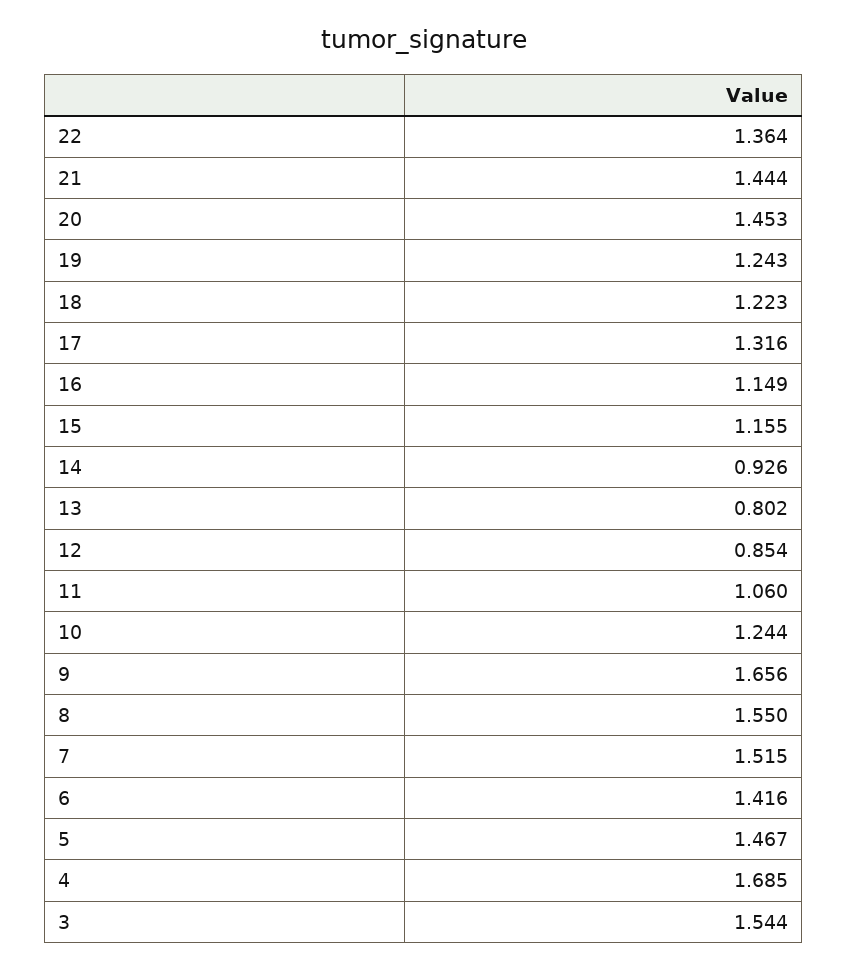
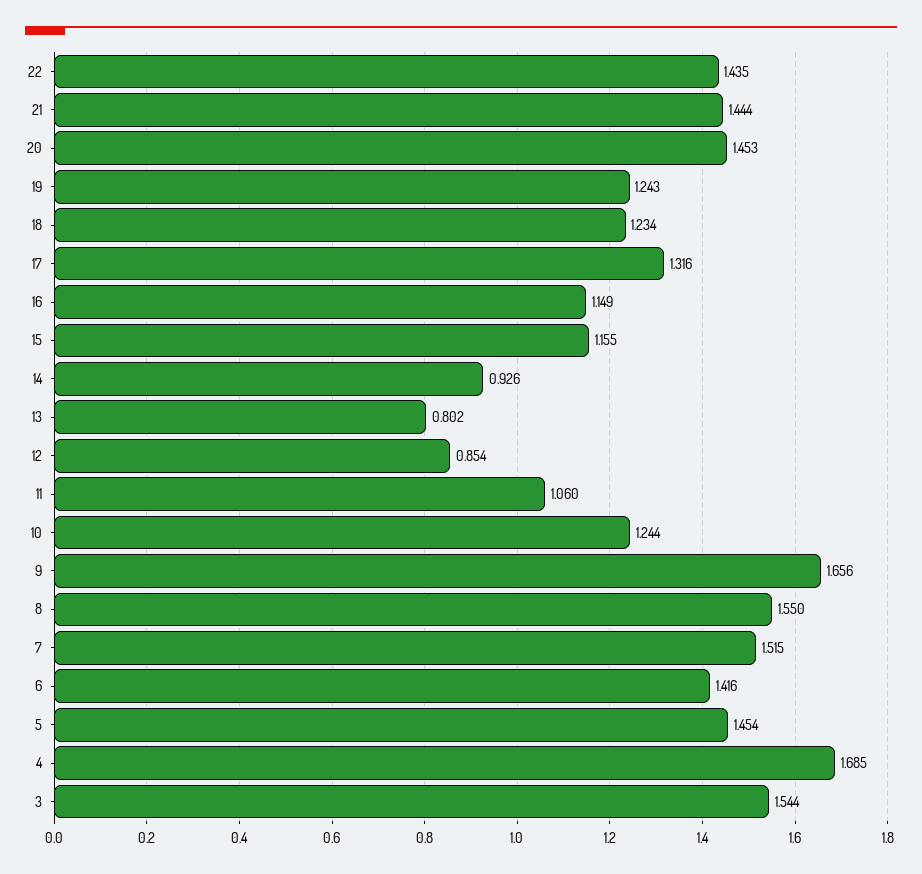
  {
-   "22": 1.364,
+   "22": 1.435,
    "21": 1.444,
    "20": 1.453,
    "19": 1.243,
-   "18": 1.223,
+   "18": 1.234,
    "17": 1.316,
    "16": 1.149,
    "15": 1.155,
    "14": 0.926,
    "13": 0.802,
    "12": 0.854,
    "11": 1.06,
    "10": 1.244,
    "9": 1.656,
    "8": 1.55,
    "7": 1.515,
    "6": 1.416,
-   "5": 1.467,
+   "5": 1.454,
    "4": 1.685,
    "3": 1.544
  }

